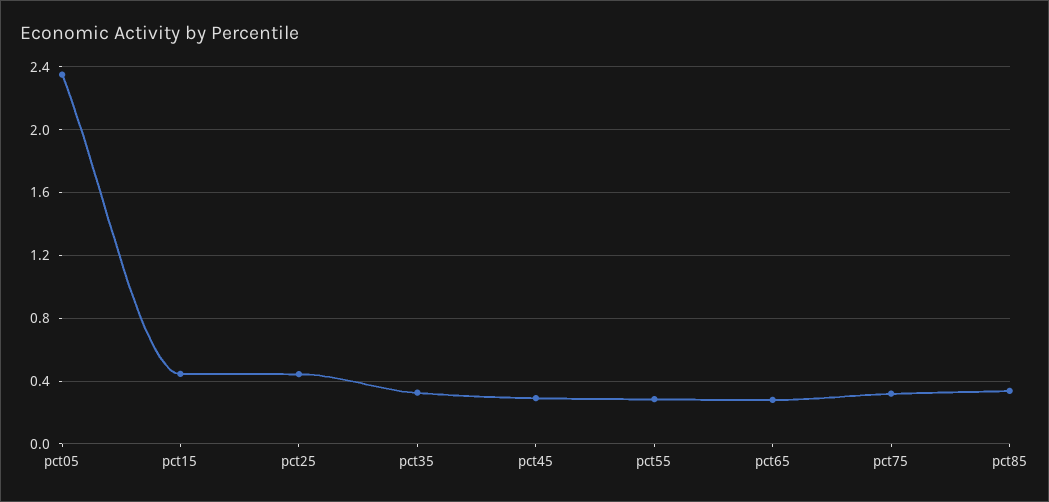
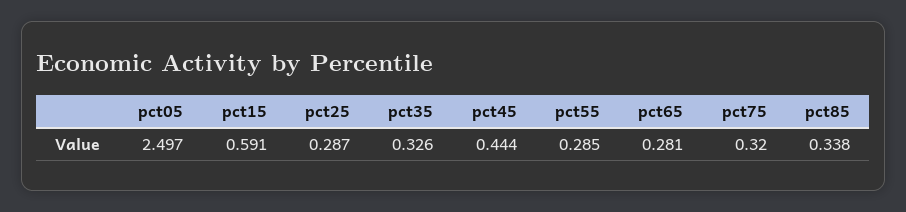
  {
-   "pct05": 2.35,
+   "pct05": 2.497,
-   "pct15": 0.45,
+   "pct15": 0.591,
-   "pct25": 0.45,
+   "pct25": 0.287,
    "pct35": 0.326,
-   "pct45": 0.3,
+   "pct45": 0.444,
    "pct55": 0.285,
    "pct65": 0.281,
    "pct75": 0.32,
    "pct85": 0.338
  }

